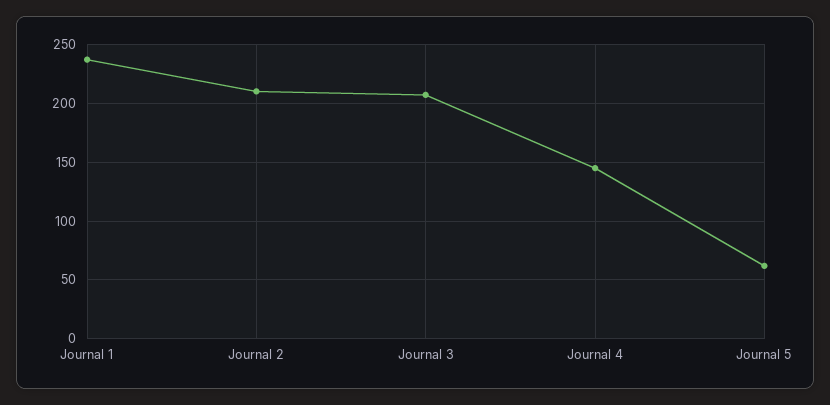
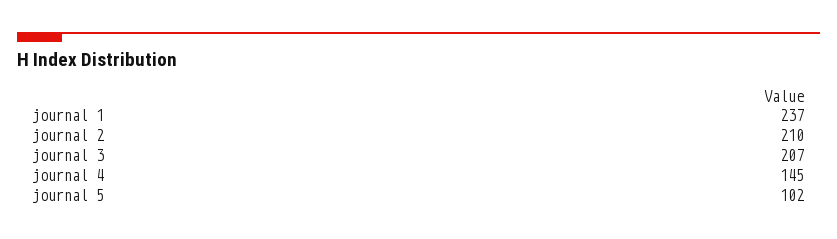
  {
    "Journal 1": 237,
    "Journal 2": 210,
    "Journal 3": 207,
    "Journal 4": 145,
-   "Journal 5": 60
+   "Journal 5": 102
  }

